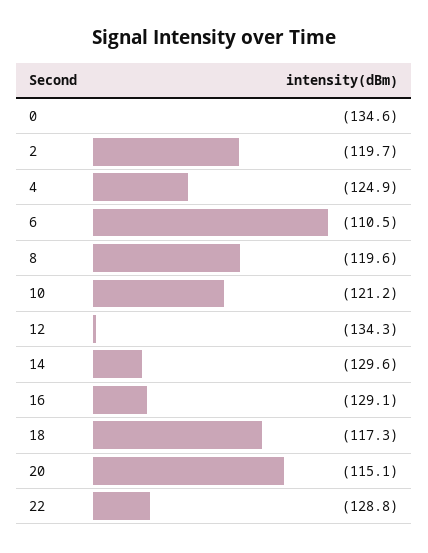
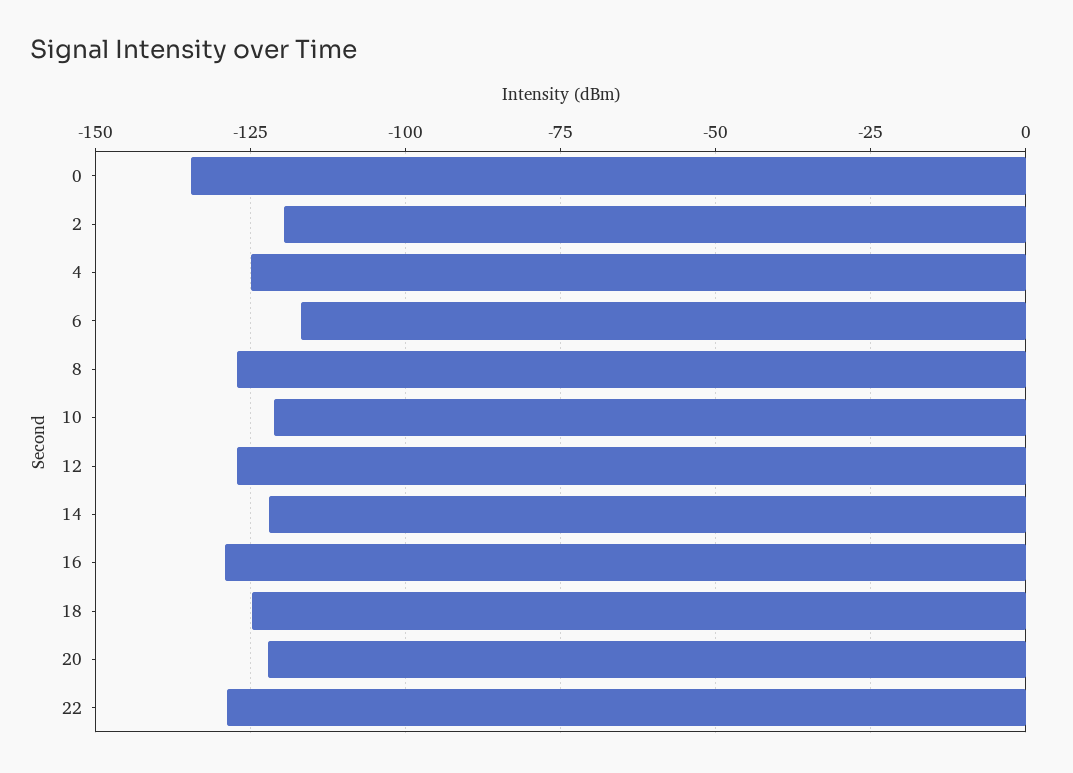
  {
    "0": -134.6,
    "2": -119.7,
    "4": -124.9,
-   "6": -110.5,
+   "6": -117.5,
-   "8": -119.6,
+   "8": -127.5,
    "10": -121.2,
-   "12": -134.3,
+   "12": -127.5,
-   "14": -129.6,
+   "14": -122.5,
    "16": -129.1,
-   "18": -117.3,
+   "18": -125,
-   "20": -115.1,
+   "20": -122.5,
    "22": -128.8
  }

